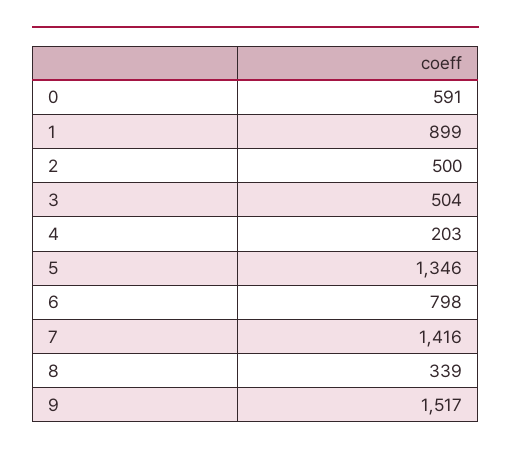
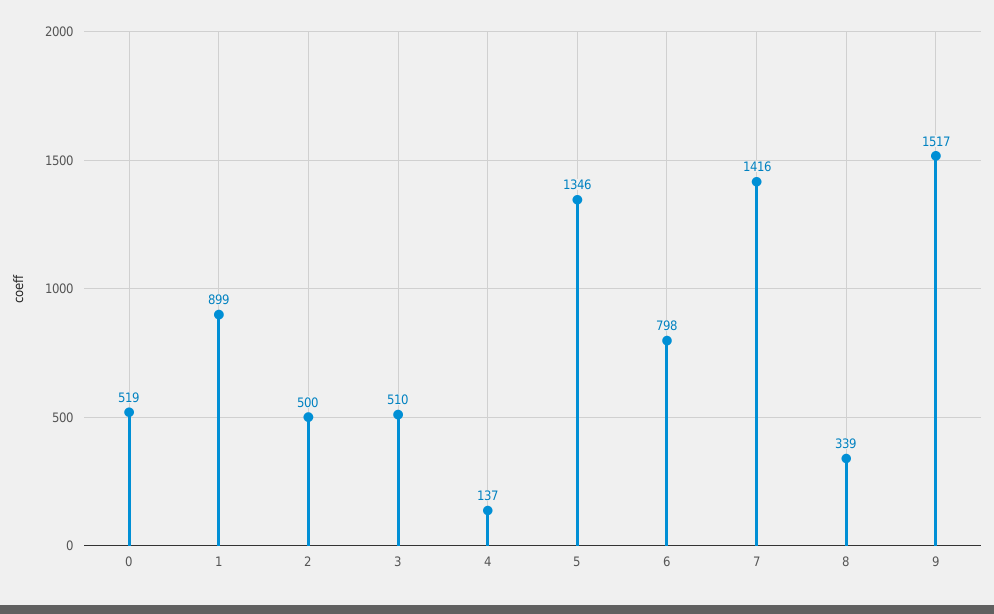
  {
-   "0": 591,
+   "0": 519,
    "1": 899,
    "2": 500,
-   "3": 504,
+   "3": 510,
-   "4": 203,
+   "4": 137,
    "5": 1346,
    "6": 798,
    "7": 1416,
    "8": 339,
    "9": 1517
  }

